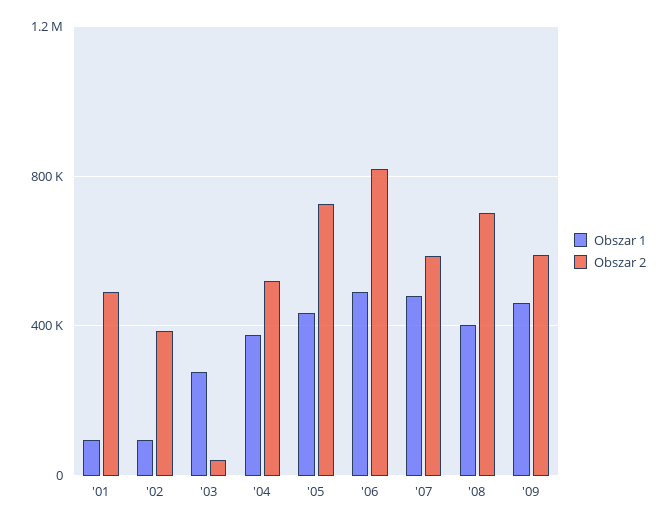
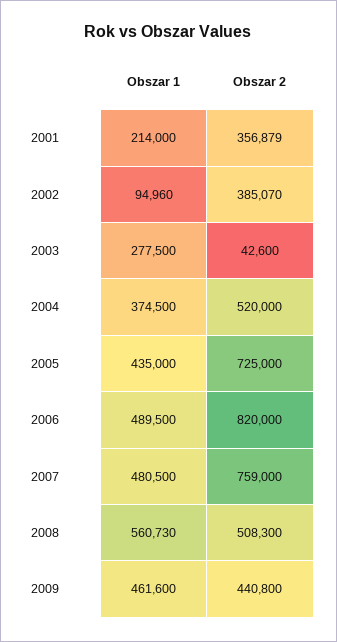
  {
    "Obszar 1": {
-     "'01": 100000,
+     "'01": 214000,
      "'02": 94960,
      "'03": 277500,
      "'04": 374500,
      "'05": 435000,
      "'06": 489500,
      "'07": 480500,
-     "'08": 400000,
+     "'08": 560730,
      "'09": 461600
    },
    "Obszar 2": {
-     "'01": 500000,
+     "'01": 356879,
      "'02": 385070,
      "'03": 42600,
      "'04": 520000,
      "'05": 725000,
      "'06": 820000,
-     "'07": 600000,
+     "'07": 759000,
-     "'08": 700000,
+     "'08": 508300,
-     "'09": 600000
+     "'09": 440800
    }
  }

